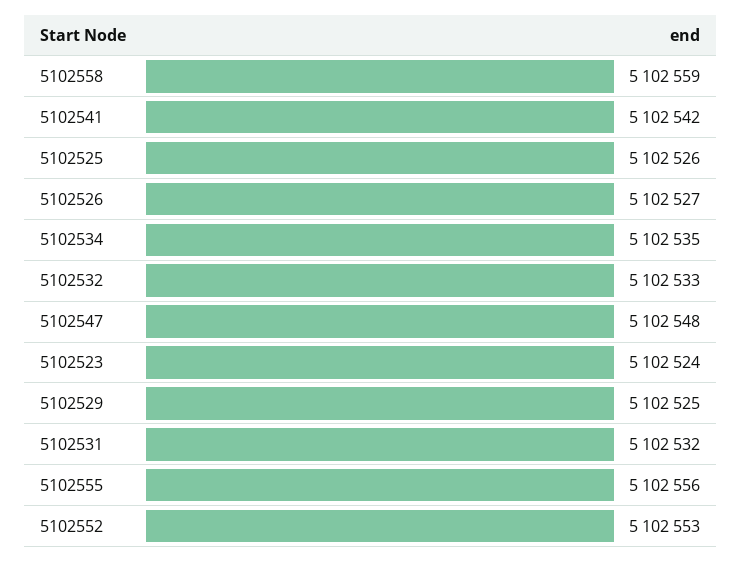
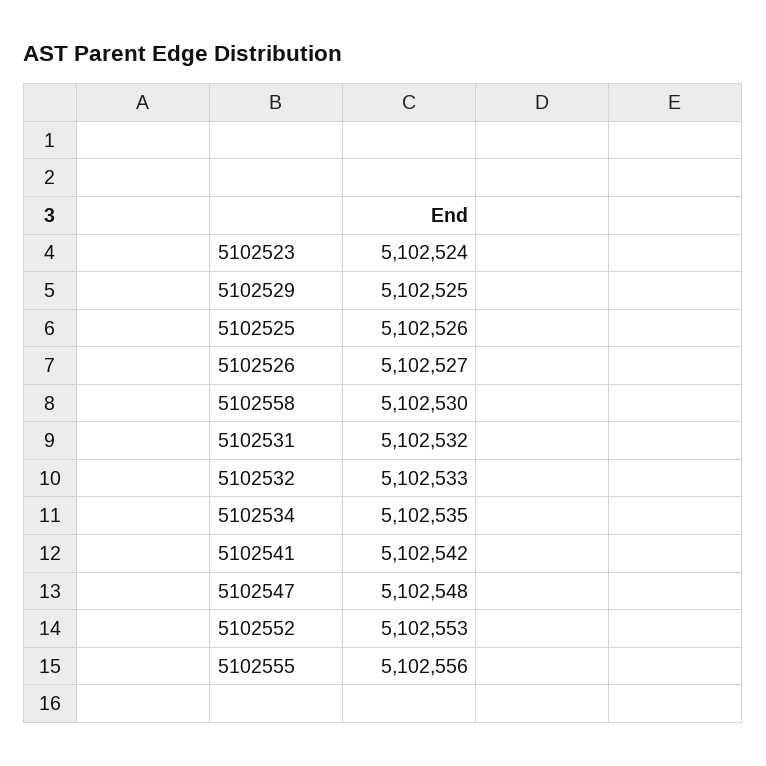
  {
-   "5102558": 5102559,
+   "5102558": 5102530,
    "5102541": 5102542,
    "5102525": 5102526,
    "5102526": 5102527,
    "5102534": 5102535,
    "5102532": 5102533,
    "5102547": 5102548,
    "5102523": 5102524,
    "5102529": 5102525,
    "5102531": 5102532,
    "5102555": 5102556,
    "5102552": 5102553
  }

